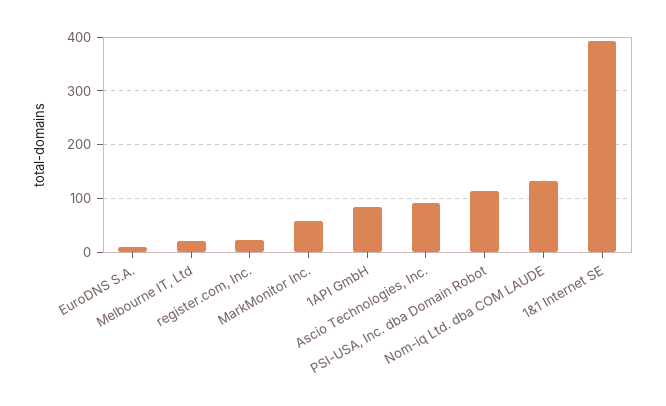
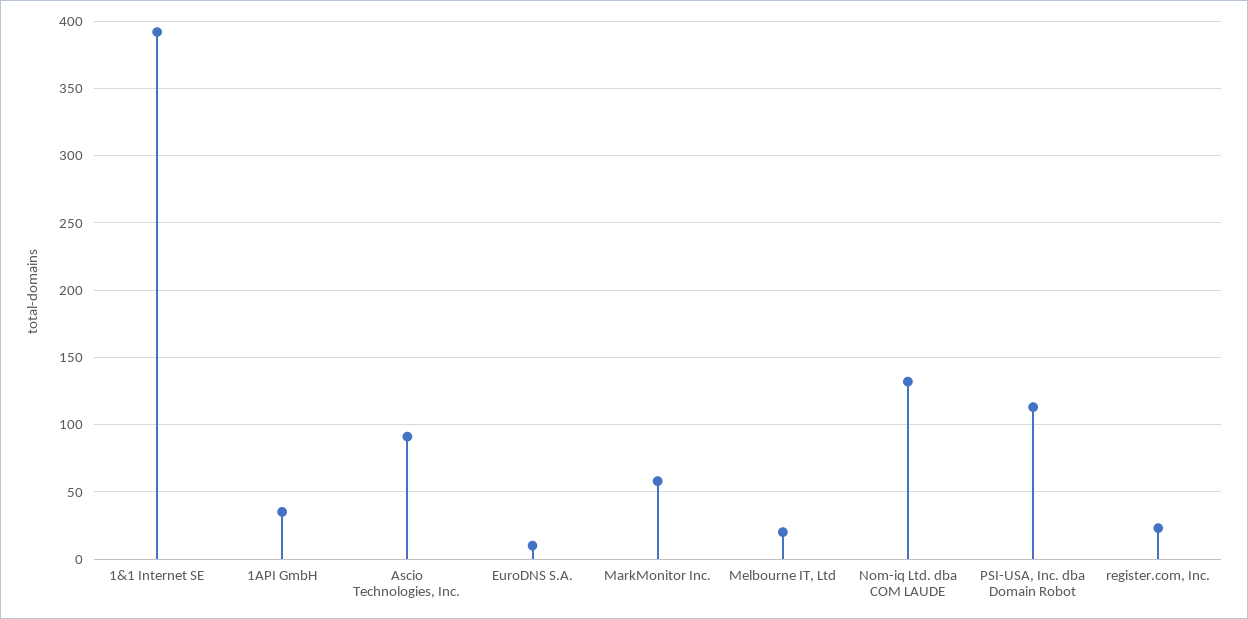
  {
    "EuroDNS S.A.": 10,
    "Melbourne IT, Ltd": 20,
    "register.com, Inc.": 25,
    "MarkMonitor Inc.": 60,
-   "1API GmbH": 80,
+   "1API GmbH": 35,
    "Ascio Technologies, Inc.": 90,
    "PSI-USA, Inc. dba Domain Robot": 115,
    "Nom-iq Ltd. dba COM LAUDE": 130,
    "1&1 Internet SE": 390
  }

